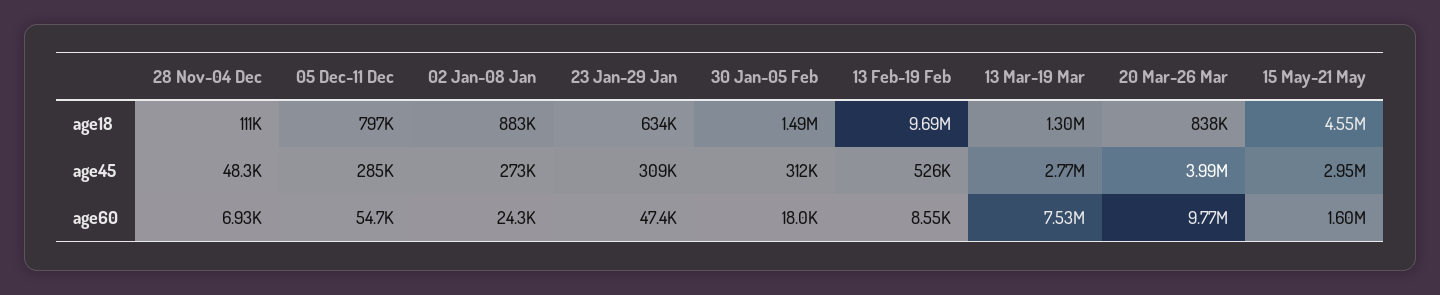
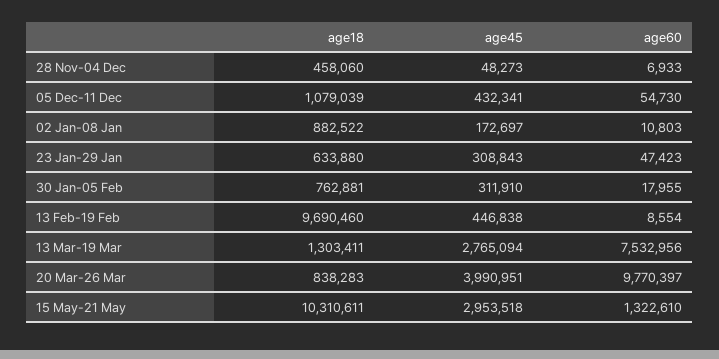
  {
    "28 Nov-04 Dec": {
-     "age18": 111000,
+     "age18": 458060,
      "age45": 48273,
      "age60": 6933
    },
    "05 Dec-11 Dec": {
-     "age18": 797000,
+     "age18": 1079039,
-     "age45": 285000,
+     "age45": 432341,
      "age60": 54730
    },
    "02 Jan-08 Jan": {
      "age18": 882522,
-     "age45": 273000,
+     "age45": 172697,
-     "age60": 24300
+     "age60": 10803
    },
    "23 Jan-29 Jan": {
      "age18": 633880,
      "age45": 308843,
      "age60": 47423
    },
    "30 Jan-05 Feb": {
-     "age18": 1490000,
+     "age18": 762881,
      "age45": 311910,
      "age60": 17955
    },
    "13 Feb-19 Feb": {
      "age18": 9690460,
-     "age45": 526000,
+     "age45": 446838,
      "age60": 8554
    },
    "13 Mar-19 Mar": {
      "age18": 1303411,
      "age45": 2765094,
      "age60": 7532956
    },
    "20 Mar-26 Mar": {
      "age18": 838283,
      "age45": 3990951,
      "age60": 9770397
    },
    "15 May-21 May": {
-     "age18": 4550000,
+     "age18": 10310611,
      "age45": 2953518,
-     "age60": 1600000
+     "age60": 1322610
    }
  }

